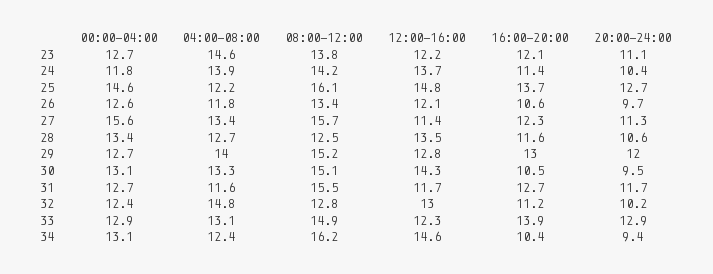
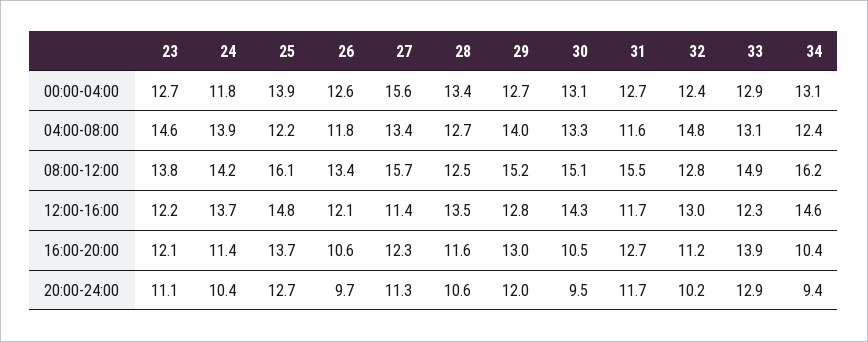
  {
    "00:00-04:00": {
      "23": 12.7,
      "24": 11.8,
-     "25": 14.6,
+     "25": 13.9,
      "26": 12.6,
      "27": 15.6,
      "28": 13.4,
      "29": 12.7,
      "30": 13.1,
      "31": 12.7,
      "32": 12.4,
      "33": 12.9,
      "34": 13.1
    },
    "04:00-08:00": {
      "23": 14.6,
      "24": 13.9,
      "25": 12.2,
      "26": 11.8,
      "27": 13.4,
      "28": 12.7,
      "29": 14,
      "30": 13.3,
      "31": 11.6,
      "32": 14.8,
      "33": 13.1,
      "34": 12.4
    },
    "08:00-12:00": {
      "23": 13.8,
      "24": 14.2,
      "25": 16.1,
      "26": 13.4,
      "27": 15.7,
      "28": 12.5,
      "29": 15.2,
      "30": 15.1,
      "31": 15.5,
      "32": 12.8,
      "33": 14.9,
      "34": 16.2
    },
    "12:00-16:00": {
      "23": 12.2,
      "24": 13.7,
      "25": 14.8,
      "26": 12.1,
      "27": 11.4,
      "28": 13.5,
      "29": 12.8,
      "30": 14.3,
      "31": 11.7,
      "32": 13,
      "33": 12.3,
      "34": 14.6
    },
    "16:00-20:00": {
      "23": 12.1,
      "24": 11.4,
      "25": 13.7,
      "26": 10.6,
      "27": 12.3,
      "28": 11.6,
      "29": 13,
      "30": 10.5,
      "31": 12.7,
      "32": 11.2,
      "33": 13.9,
      "34": 10.4
    },
    "20:00-24:00": {
      "23": 11.1,
      "24": 10.4,
      "25": 12.7,
      "26": 9.7,
      "27": 11.3,
      "28": 10.6,
      "29": 12,
      "30": 9.5,
      "31": 11.7,
      "32": 10.2,
      "33": 12.9,
      "34": 9.4
    }
  }

